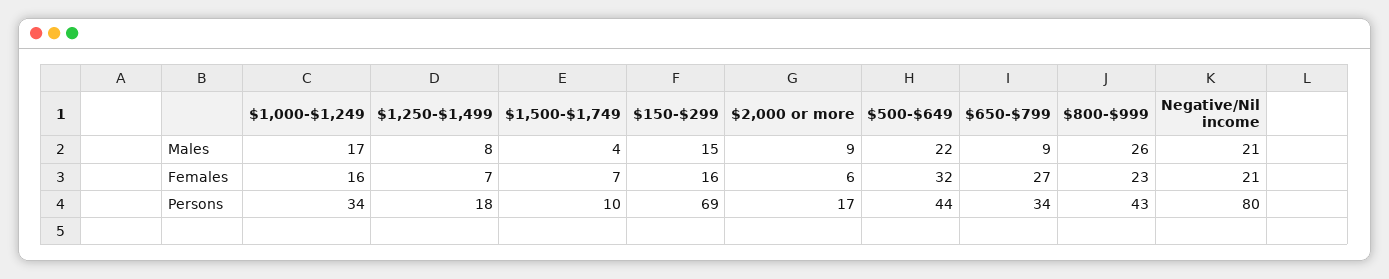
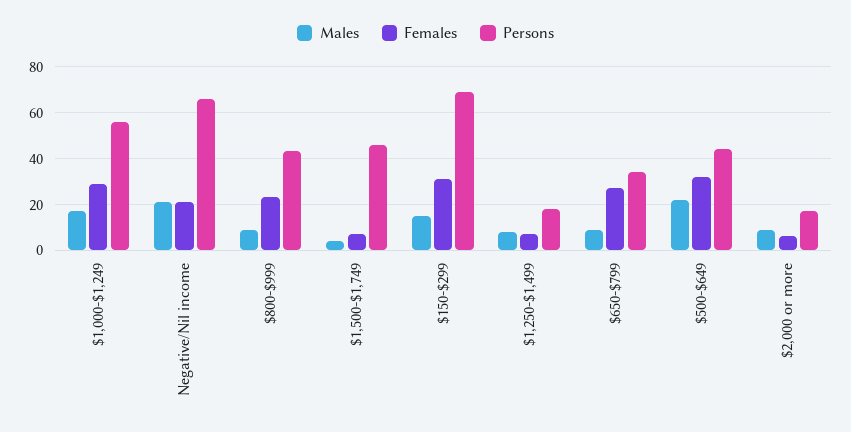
  {
    "Males": {
      "$1,000-$1,249": 17,
      "$1,250-$1,499": 8,
      "$1,500-$1,749": 4,
      "$150-$299": 15,
      "$2,000 or more": 9,
      "$500-$649": 22,
      "$650-$799": 9,
-     "$800-$999": 26,
+     "$800-$999": 10,
      "Negative/Nil income": 21
    },
    "Females": {
-     "$1,000-$1,249": 16,
+     "$1,000-$1,249": 30,
      "$1,250-$1,499": 7,
      "$1,500-$1,749": 7,
-     "$150-$299": 16,
+     "$150-$299": 30,
      "$2,000 or more": 6,
      "$500-$649": 32,
      "$650-$799": 27,
      "$800-$999": 23,
      "Negative/Nil income": 21
    },
    "Persons": {
-     "$1,000-$1,249": 34,
+     "$1,000-$1,249": 55,
      "$1,250-$1,499": 18,
-     "$1,500-$1,749": 10,
+     "$1,500-$1,749": 45,
      "$150-$299": 69,
      "$2,000 or more": 17,
      "$500-$649": 44,
      "$650-$799": 34,
      "$800-$999": 43,
-     "Negative/Nil income": 80
+     "Negative/Nil income": 65
    }
  }

